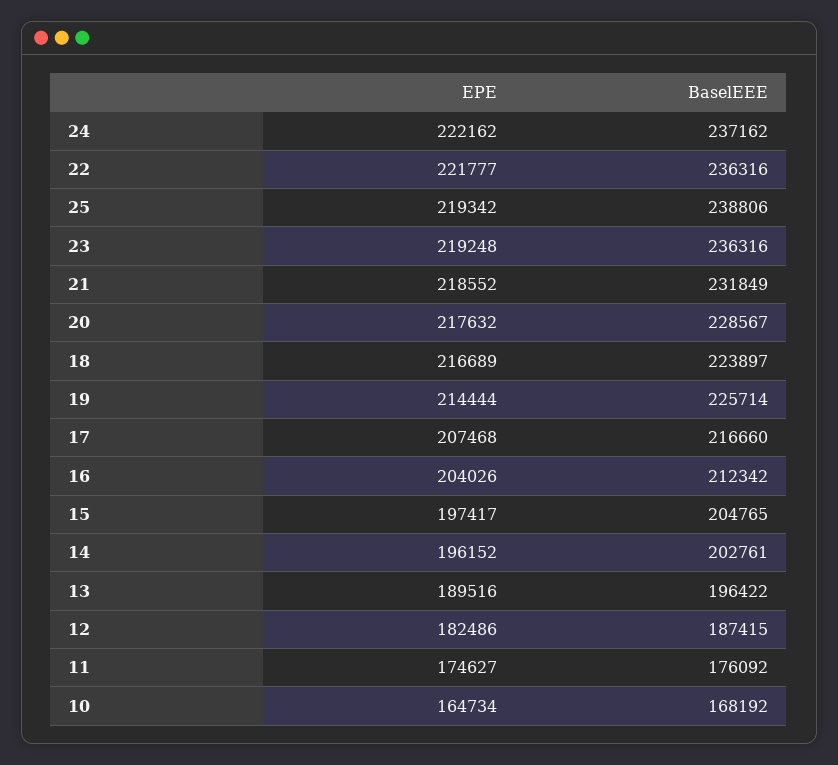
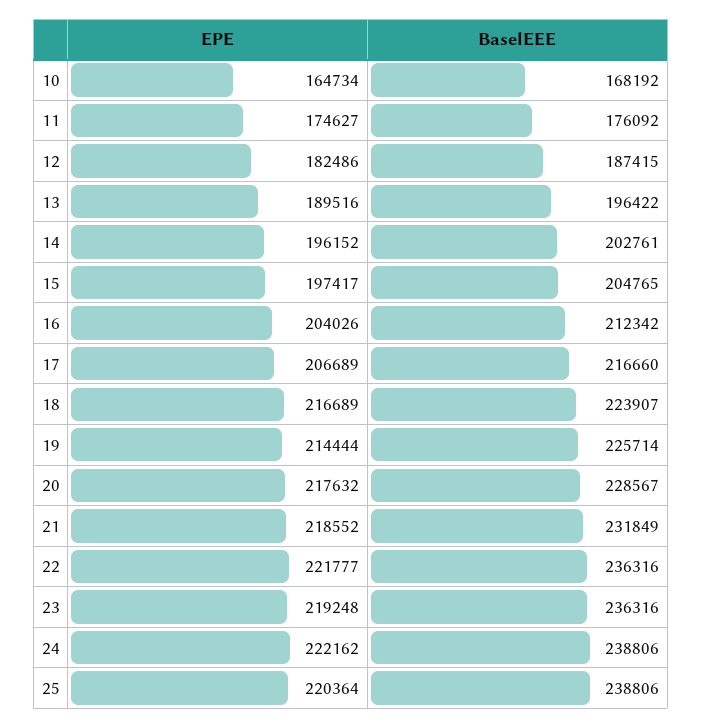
  {
    "EPE": {
      "24": 222162,
      "22": 221777,
-     "25": 219342,
+     "25": 220364,
      "23": 219248,
      "21": 218552,
      "20": 217632,
      "18": 216689,
      "19": 214444,
-     "17": 207468,
+     "17": 206689,
      "16": 204026,
      "15": 197417,
      "14": 196152,
      "13": 189516,
      "12": 182486,
      "11": 174627,
      "10": 164734
    },
    "BaselEEE": {
-     "24": 237162,
+     "24": 238806,
      "22": 236316,
      "25": 238806,
      "23": 236316,
      "21": 231849,
      "20": 228567,
-     "18": 223897,
+     "18": 223907,
      "19": 225714,
      "17": 216660,
      "16": 212342,
      "15": 204765,
      "14": 202761,
      "13": 196422,
      "12": 187415,
      "11": 176092,
      "10": 168192
    }
  }

